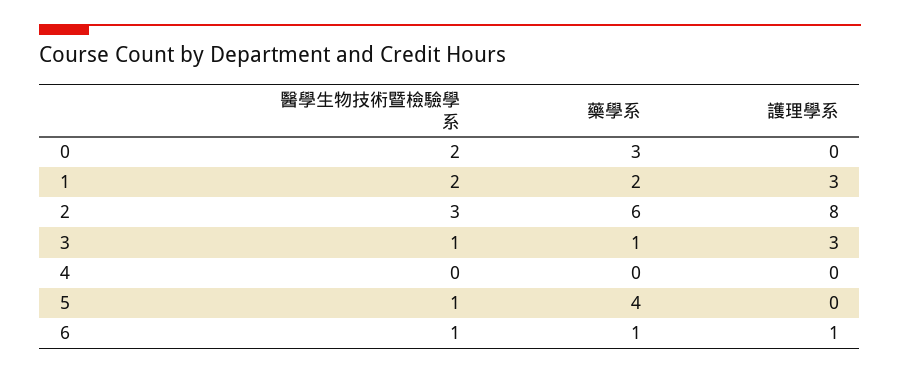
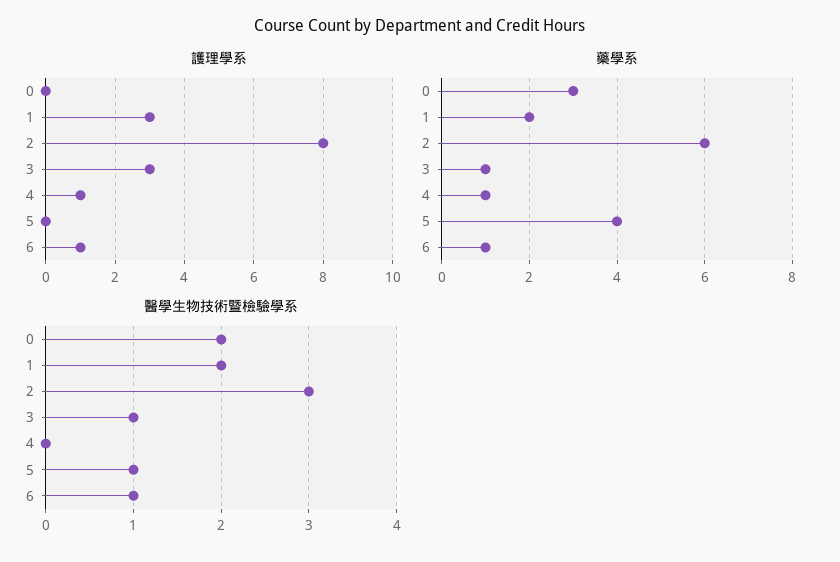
  {
    "醫學生物技術暨檢驗學系": {
      "0": 2,
      "1": 2,
      "2": 3,
      "3": 1,
      "4": 0,
      "5": 1,
      "6": 1
    },
    "藥學系": {
      "0": 3,
      "1": 2,
      "2": 6,
      "3": 1,
-     "4": 0,
+     "4": 1,
      "5": 4,
      "6": 1
    },
    "護理學系": {
      "0": 0,
      "1": 3,
      "2": 8,
      "3": 3,
-     "4": 0,
+     "4": 1,
      "5": 0,
      "6": 1
    }
  }

